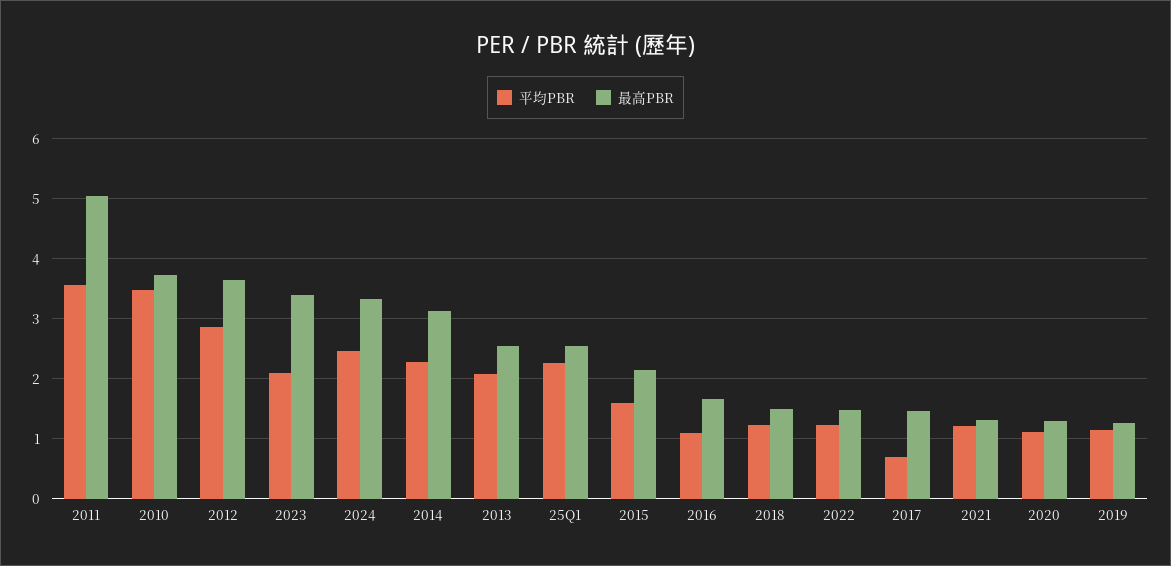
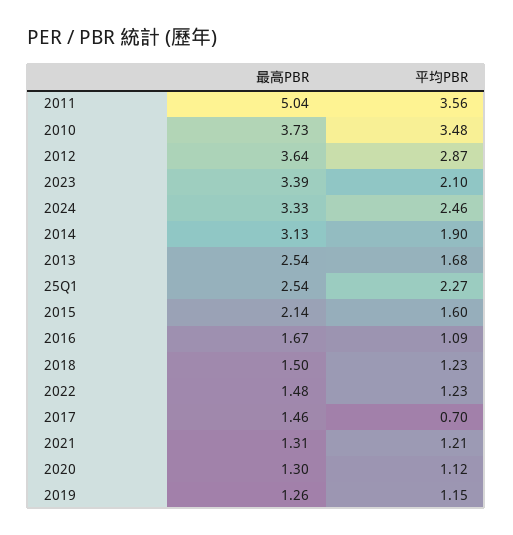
  {
    "平均PBR": {
      "2011": 3.56,
      "2010": 3.48,
      "2012": 2.87,
      "2023": 2.1,
      "2024": 2.46,
-     "2014": 2.3,
+     "2014": 1.9,
-     "2013": 2.1,
+     "2013": 1.68,
      "25Q1": 2.27,
      "2015": 1.6,
      "2016": 1.09,
      "2018": 1.23,
      "2022": 1.23,
      "2017": 0.7,
      "2021": 1.21,
      "2020": 1.12,
      "2019": 1.15
    },
    "最高PBR": {
      "2011": 5.04,
      "2010": 3.73,
      "2012": 3.64,
      "2023": 3.39,
      "2024": 3.33,
      "2014": 3.13,
      "2013": 2.54,
      "25Q1": 2.54,
      "2015": 2.14,
      "2016": 1.67,
      "2018": 1.5,
      "2022": 1.48,
      "2017": 1.46,
      "2021": 1.31,
      "2020": 1.3,
      "2019": 1.26
    }
  }

